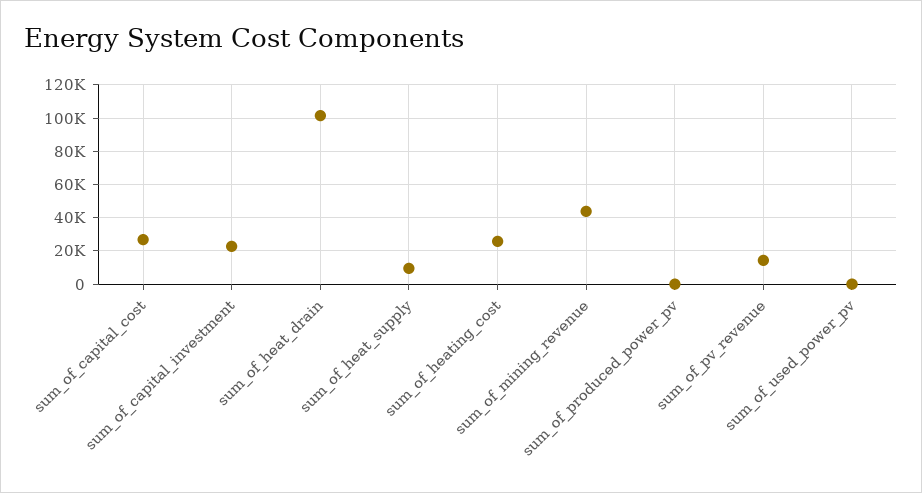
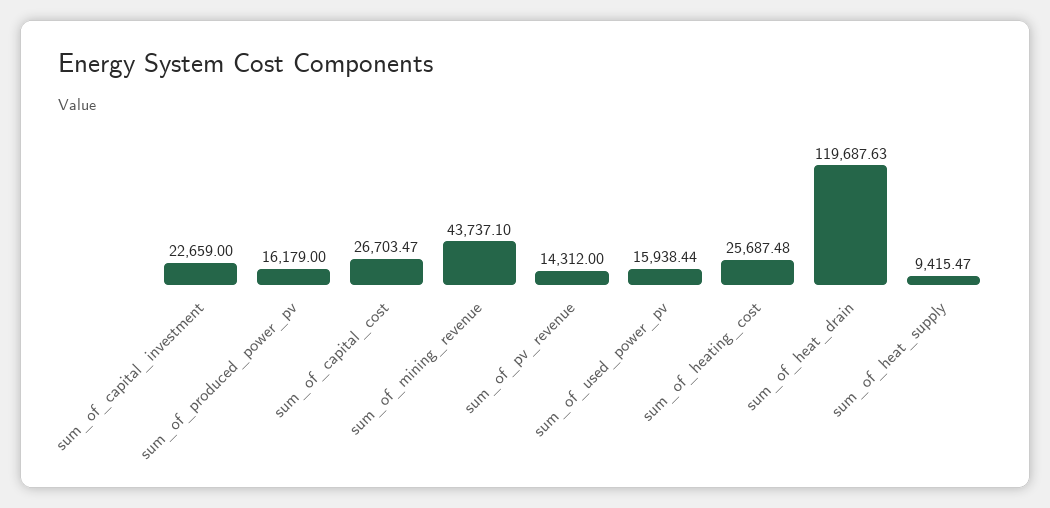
  {
    "sum_of_capital_cost": 26703.47,
    "sum_of_capital_investment": 22659,
-   "sum_of_heat_drain": 100000,
+   "sum_of_heat_drain": 119687.63,
    "sum_of_heat_supply": 9415.47,
    "sum_of_heating_cost": 25687.48,
    "sum_of_mining_revenue": 43737.1,
-   "sum_of_produced_power_pv": 0,
+   "sum_of_produced_power_pv": 16179,
    "sum_of_pv_revenue": 14312,
-   "sum_of_used_power_pv": 0
+   "sum_of_used_power_pv": 15938.44
  }

